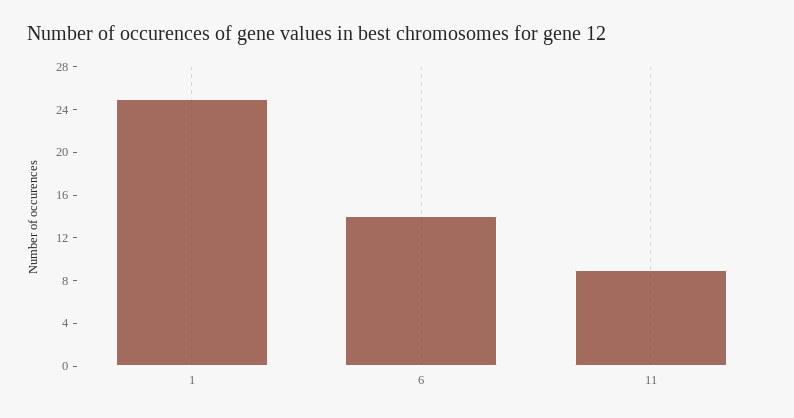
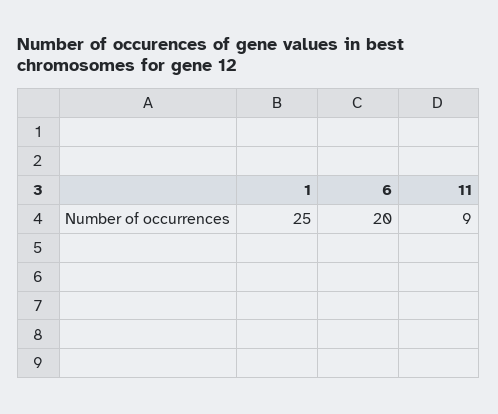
  {
    "1": 25,
-   "6": 14,
+   "6": 20,
    "11": 9
  }

